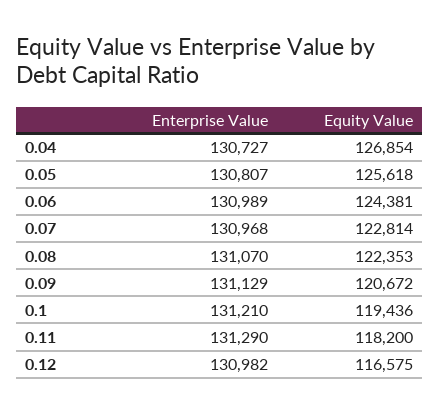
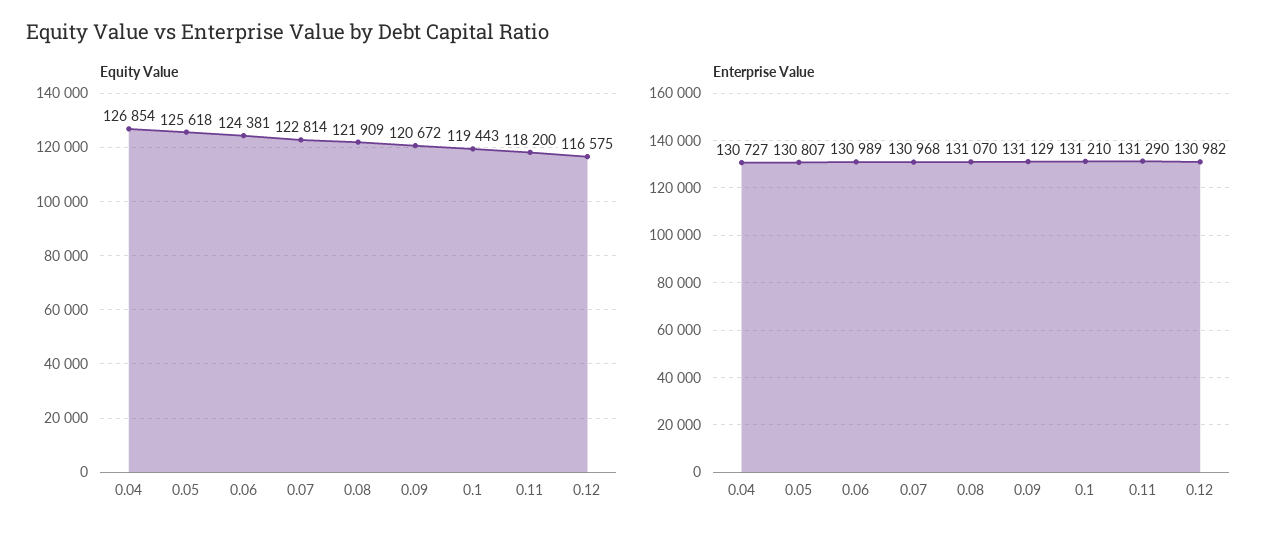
  {
    "Enterprise Value": {
      "0.04": 130727,
      "0.05": 130807,
      "0.06": 130989,
      "0.07": 130968,
      "0.08": 131070,
      "0.09": 131129,
      "0.1": 131210,
      "0.11": 131290,
      "0.12": 130982
    },
    "Equity Value": {
      "0.04": 126854,
      "0.05": 125618,
      "0.06": 124381,
      "0.07": 122814,
-     "0.08": 122353,
+     "0.08": 121909,
      "0.09": 120672,
-     "0.1": 119436,
+     "0.1": 119443,
      "0.11": 118200,
      "0.12": 116575
    }
  }

